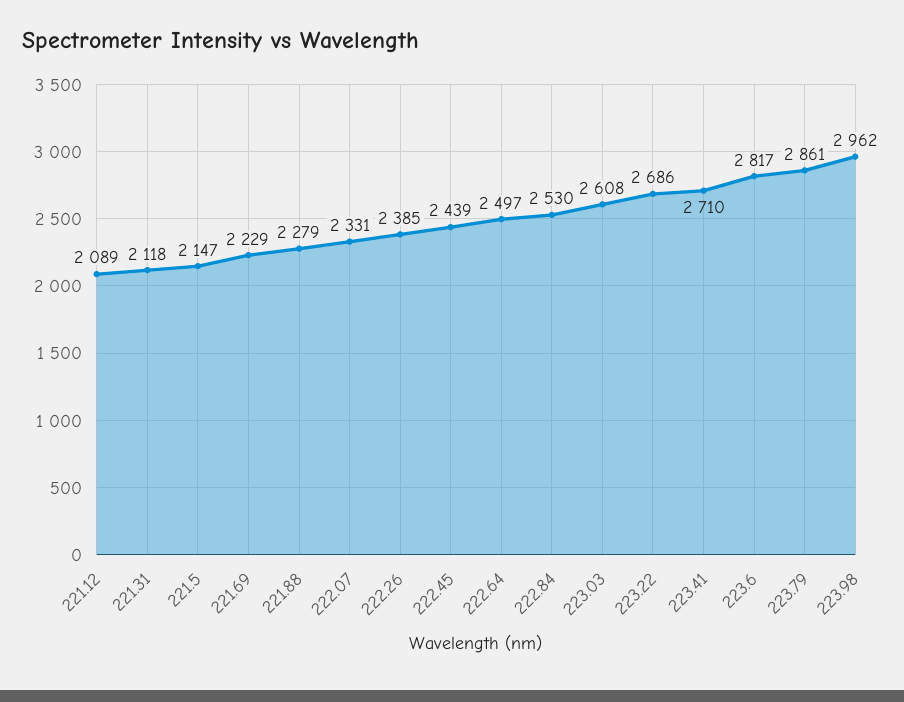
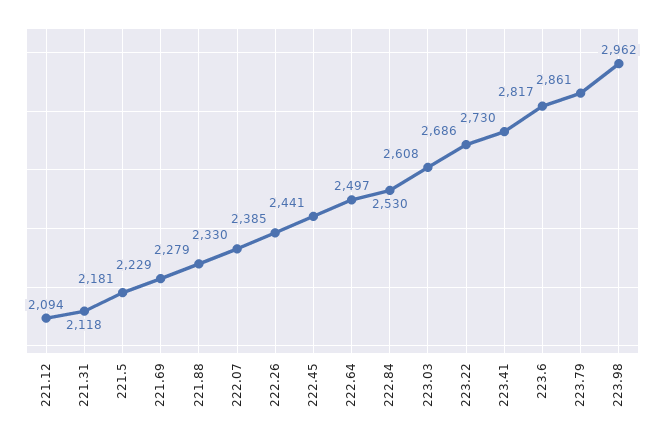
  {
-   "221.12": 2089,
+   "221.12": 2094,
    "221.31": 2118,
-   "221.5": 2147,
+   "221.5": 2181,
    "221.69": 2229,
    "221.88": 2279,
-   "222.07": 2331,
+   "222.07": 2330,
    "222.26": 2385,
-   "222.45": 2439,
+   "222.45": 2441,
    "222.64": 2497,
    "222.84": 2530,
    "223.03": 2608,
    "223.22": 2686,
-   "223.41": 2710,
+   "223.41": 2730,
    "223.6": 2817,
    "223.79": 2861,
    "223.98": 2962
  }

